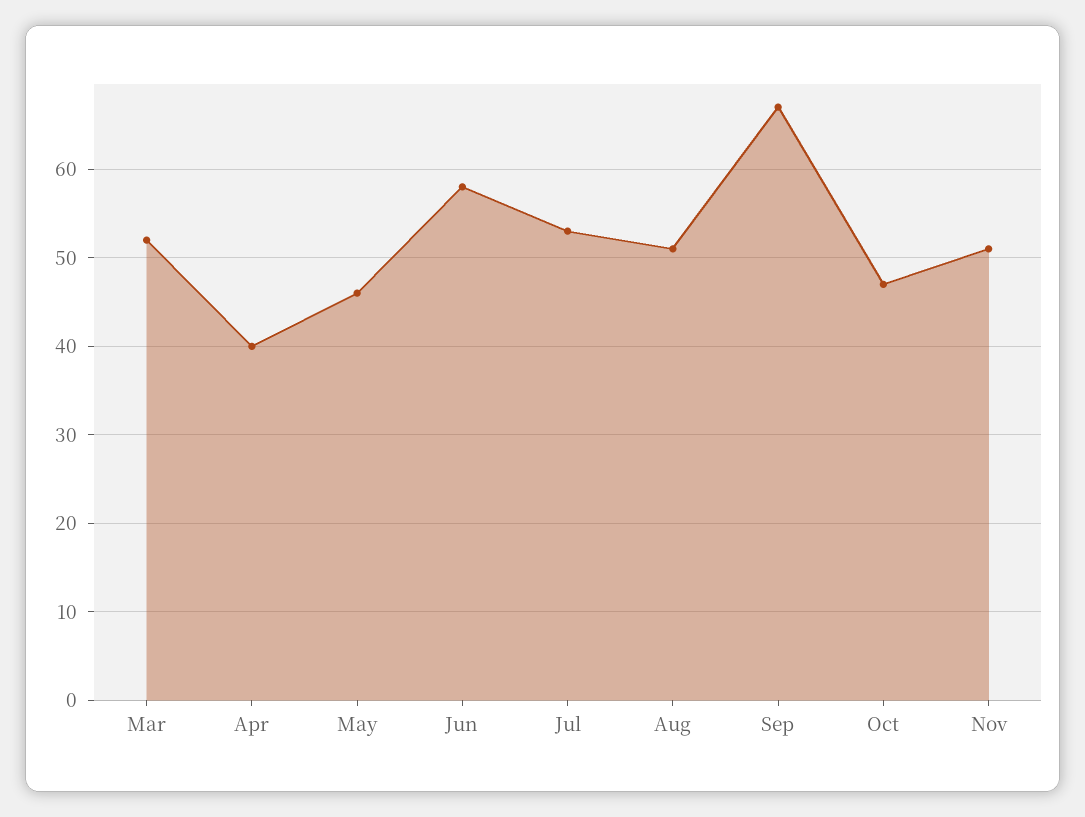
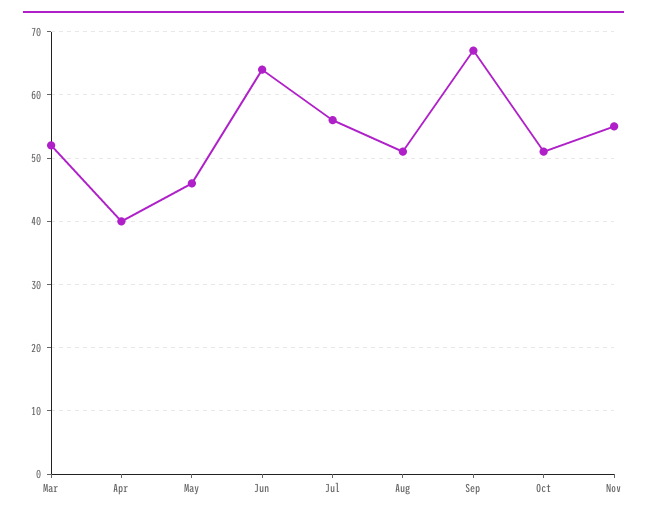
  {
    "Mar": 52,
    "Apr": 40,
    "May": 46,
-   "Jun": 58,
+   "Jun": 64,
-   "Jul": 53,
+   "Jul": 56,
    "Aug": 51,
    "Sep": 67,
-   "Oct": 47,
+   "Oct": 51,
-   "Nov": 51
+   "Nov": 55
  }

